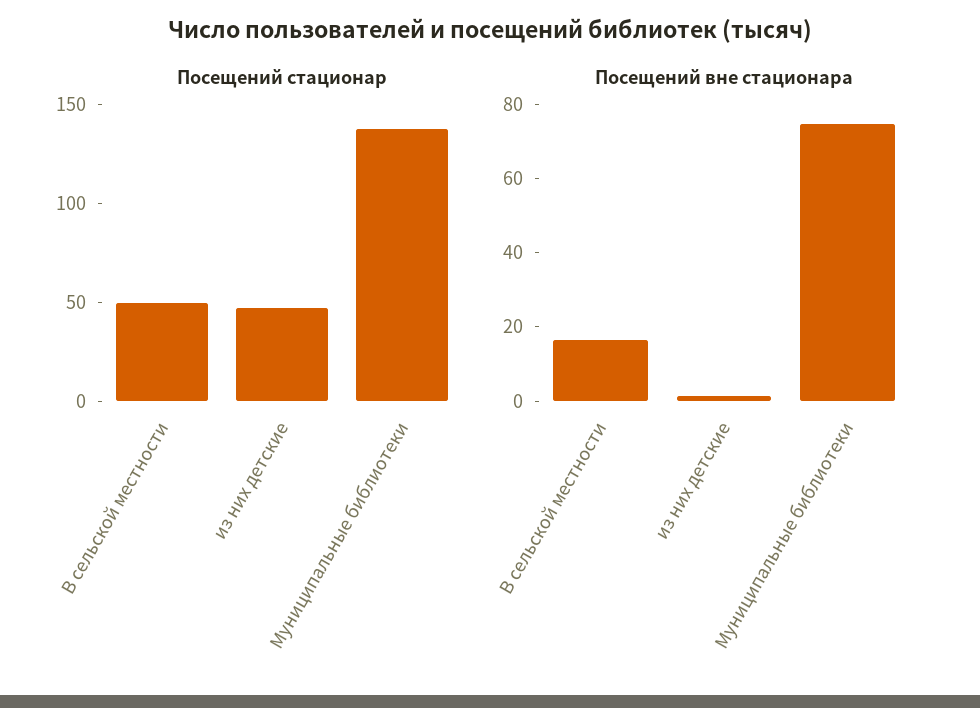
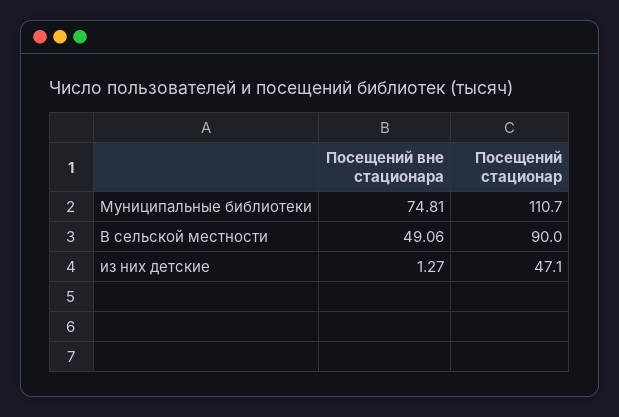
  {
    "Посещений стационар": {
-     "В сельской местности": 50,
+     "В сельской местности": 90,
      "из них детские": 47.1,
-     "Муниципальные библиотеки": 140
+     "Муниципальные библиотеки": 110.7
    },
    "Посещений вне стационара": {
-     "В сельской местности": 15,
+     "В сельской местности": 49.06,
      "из них детские": 1.27,
      "Муниципальные библиотеки": 74.81
    }
  }

